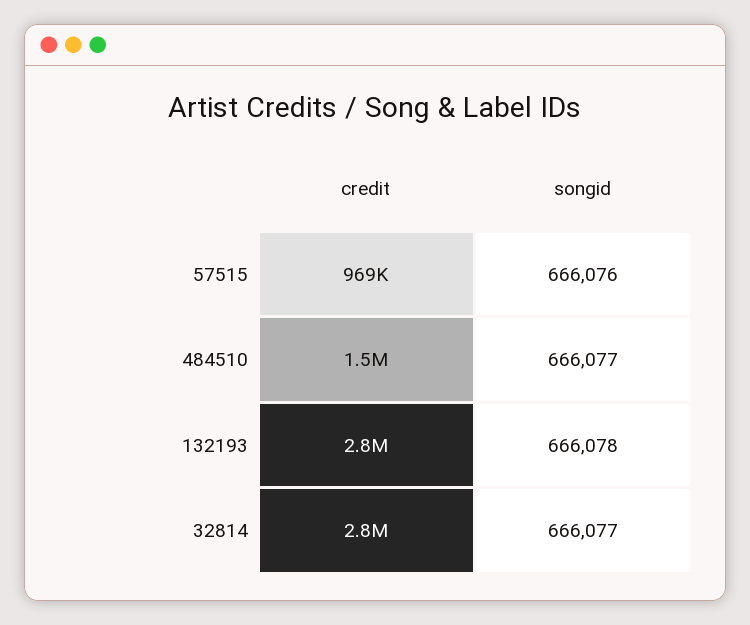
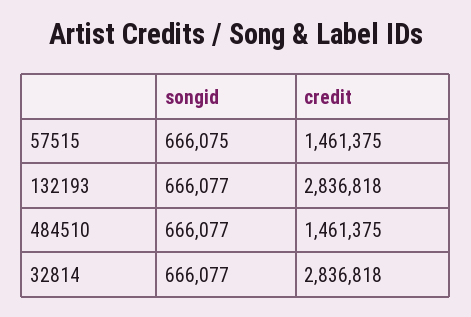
  {
    "credit": {
-     "57515": 969000,
+     "57515": 1461375,
      "484510": 1461375,
      "132193": 2836818,
      "32814": 2836818
    },
    "songid": {
-     "57515": 666076,
+     "57515": 666075,
      "484510": 666077,
-     "132193": 666078,
+     "132193": 666077,
      "32814": 666077
    }
  }

